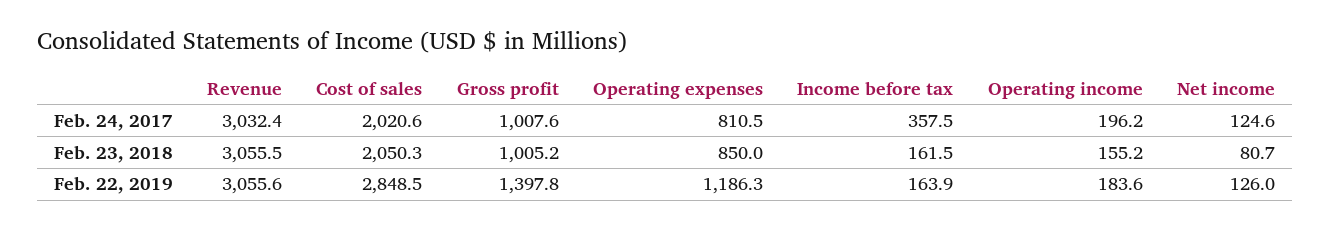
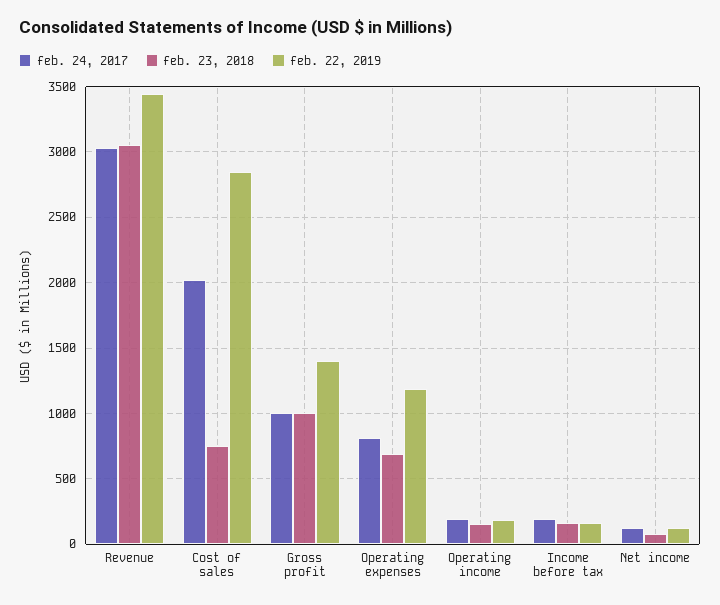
  {
    "Feb. 24, 2017": {
      "Revenue": 3032.4,
      "Cost of sales": 2020.6,
      "Gross profit": 1007.6,
      "Operating expenses": 810.5,
-     "Income before tax": 357.5,
+     "Income before tax": 200,
      "Operating income": 196.2,
      "Net income": 124.6
    },
    "Feb. 23, 2018": {
      "Revenue": 3055.5,
-     "Cost of sales": 2050.3,
+     "Cost of sales": 750,
      "Gross profit": 1005.2,
-     "Operating expenses": 850,
+     "Operating expenses": 700,
      "Income before tax": 161.5,
      "Operating income": 155.2,
      "Net income": 80.7
    },
    "Feb. 22, 2019": {
-     "Revenue": 3055.6,
+     "Revenue": 3450,
      "Cost of sales": 2848.5,
      "Gross profit": 1397.8,
      "Operating expenses": 1186.3,
      "Income before tax": 163.9,
      "Operating income": 183.6,
      "Net income": 126
    }
  }

